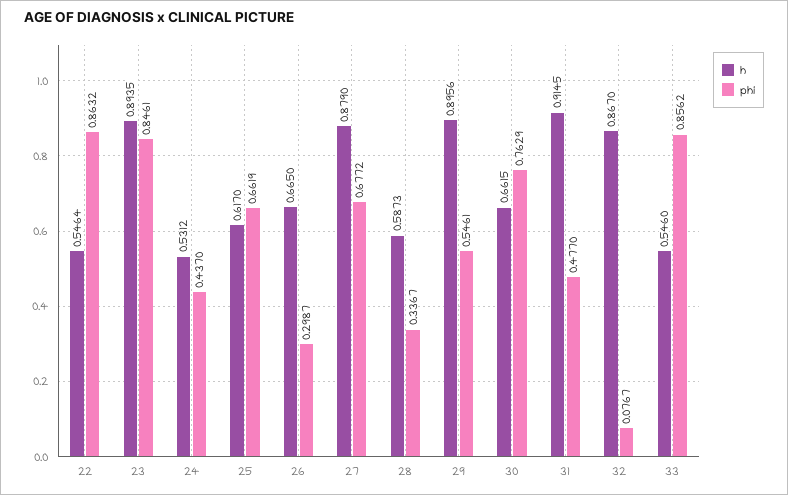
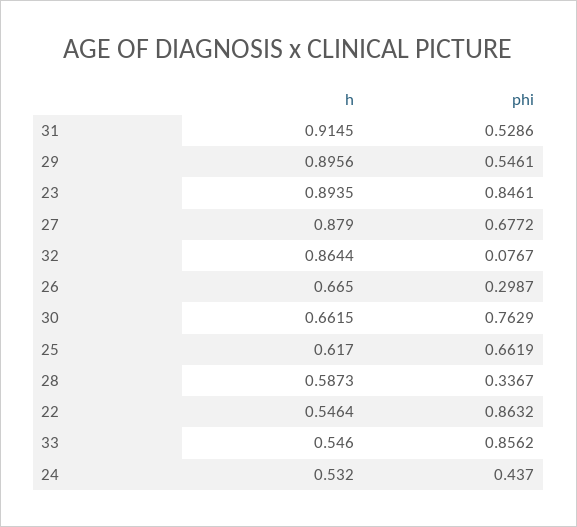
  {
    "h": {
      "22": 0.5464,
      "23": 0.8935,
-     "24": 0.5312,
+     "24": 0.532,
      "25": 0.617,
      "26": 0.665,
      "27": 0.879,
      "28": 0.5873,
      "29": 0.8956,
      "30": 0.6615,
      "31": 0.9145,
-     "32": 0.867,
+     "32": 0.8644,
      "33": 0.546
    },
    "phi": {
      "22": 0.8632,
      "23": 0.8461,
      "24": 0.437,
      "25": 0.6619,
      "26": 0.2987,
      "27": 0.6772,
      "28": 0.3367,
      "29": 0.5461,
      "30": 0.7629,
-     "31": 0.477,
+     "31": 0.5286,
      "32": 0.0767,
      "33": 0.8562
    }
  }

